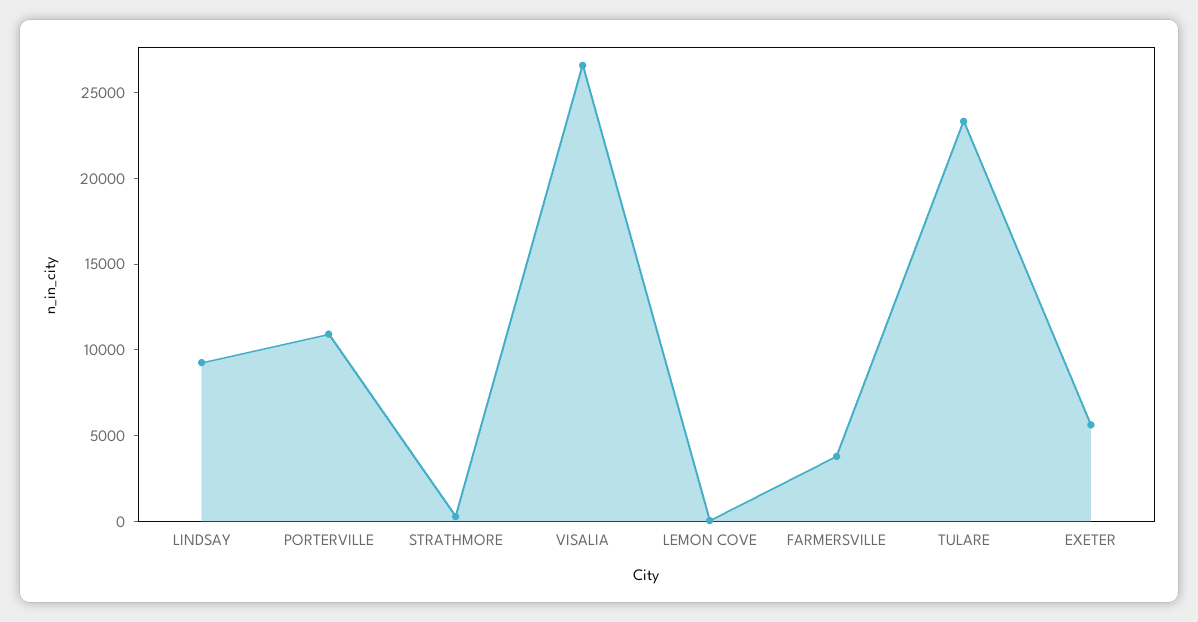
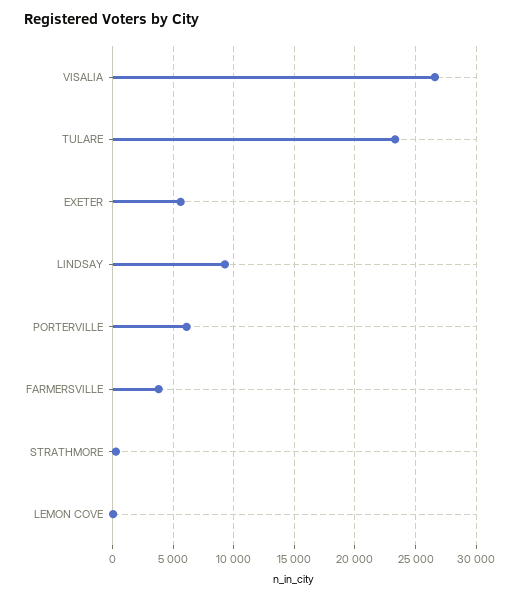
  {
    "LINDSAY": 9500,
-   "PORTERVILLE": 11000,
+   "PORTERVILLE": 6000,
    "STRATHMORE": 500,
    "VISALIA": 26500,
    "LEMON COVE": 0,
    "FARMERSVILLE": 4000,
    "TULARE": 23500,
    "EXETER": 5500
  }

